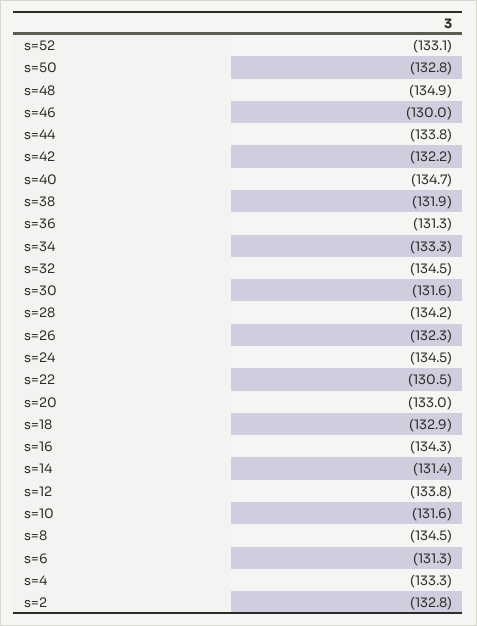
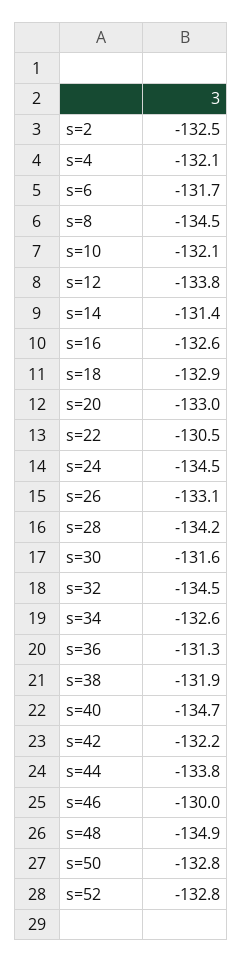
  {
-   "s=52": -133.1,
+   "s=52": -132.8,
    "s=50": -132.8,
    "s=48": -134.9,
    "s=46": -130,
    "s=44": -133.8,
    "s=42": -132.2,
    "s=40": -134.7,
    "s=38": -131.9,
    "s=36": -131.3,
-   "s=34": -133.3,
+   "s=34": -132.6,
    "s=32": -134.5,
    "s=30": -131.6,
    "s=28": -134.2,
-   "s=26": -132.3,
+   "s=26": -133.1,
    "s=24": -134.5,
    "s=22": -130.5,
    "s=20": -133,
    "s=18": -132.9,
-   "s=16": -134.3,
+   "s=16": -132.6,
    "s=14": -131.4,
    "s=12": -133.8,
-   "s=10": -131.6,
+   "s=10": -132.1,
    "s=8": -134.5,
-   "s=6": -131.3,
+   "s=6": -131.7,
-   "s=4": -133.3,
+   "s=4": -132.1,
-   "s=2": -132.8
+   "s=2": -132.5
  }

